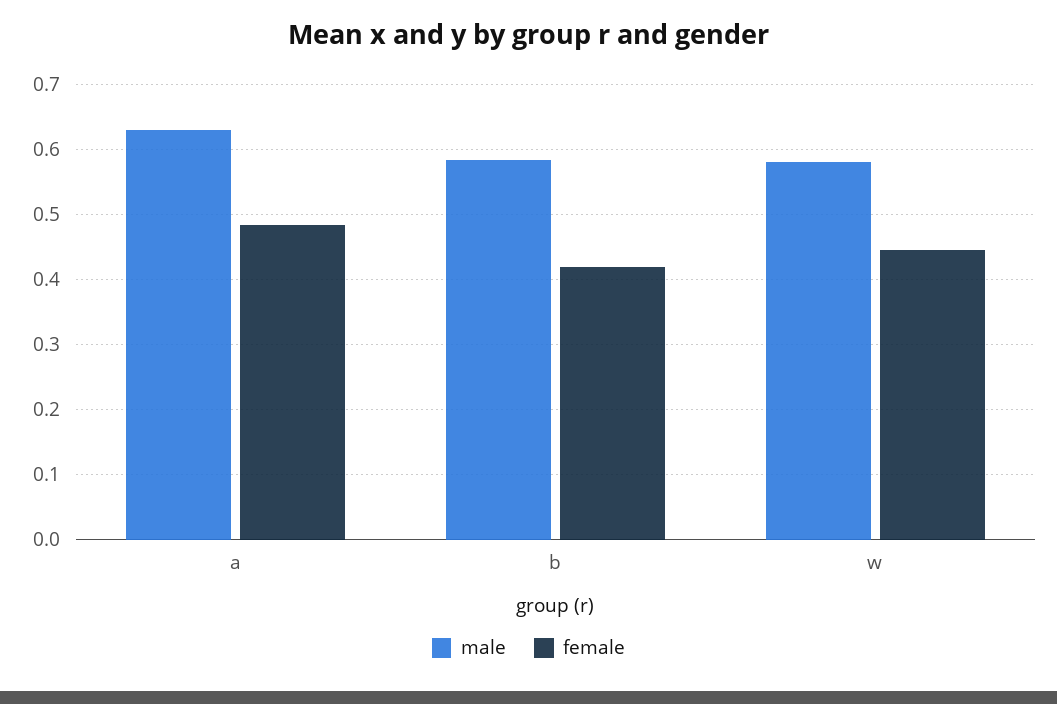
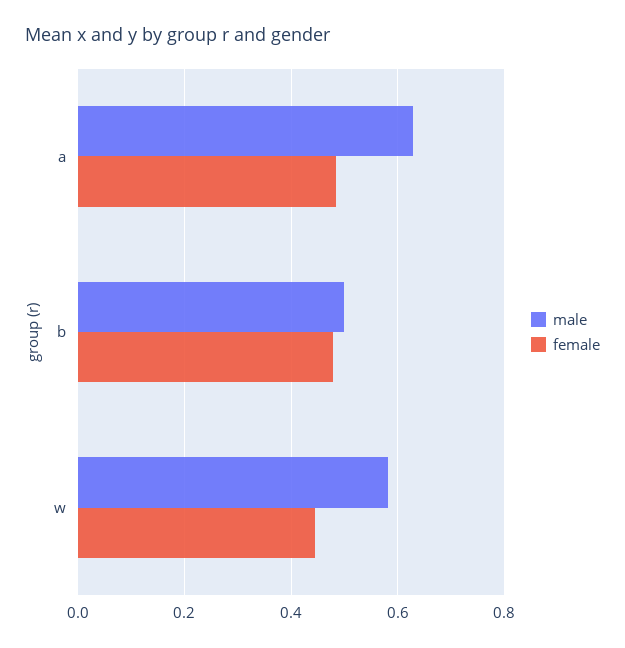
  {
    "male": {
      "a": 0.63,
-     "b": 0.58,
+     "b": 0.5,
      "w": 0.58
    },
    "female": {
      "a": 0.48,
-     "b": 0.42,
+     "b": 0.48,
      "w": 0.45
    }
  }

